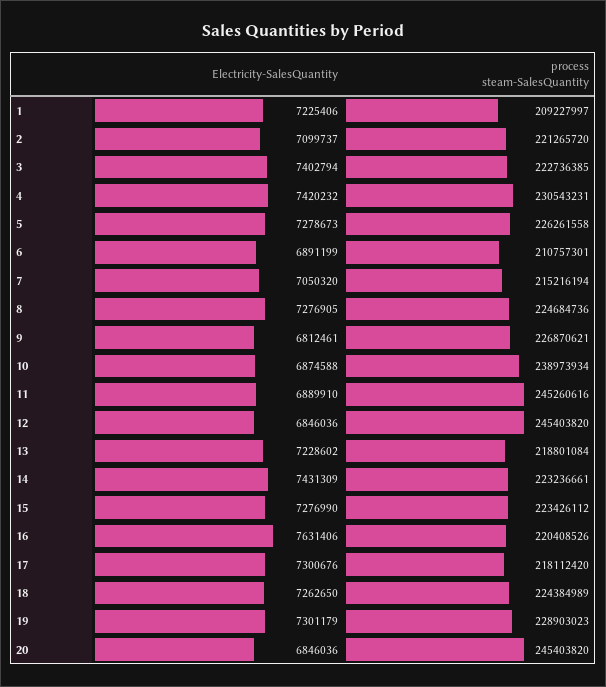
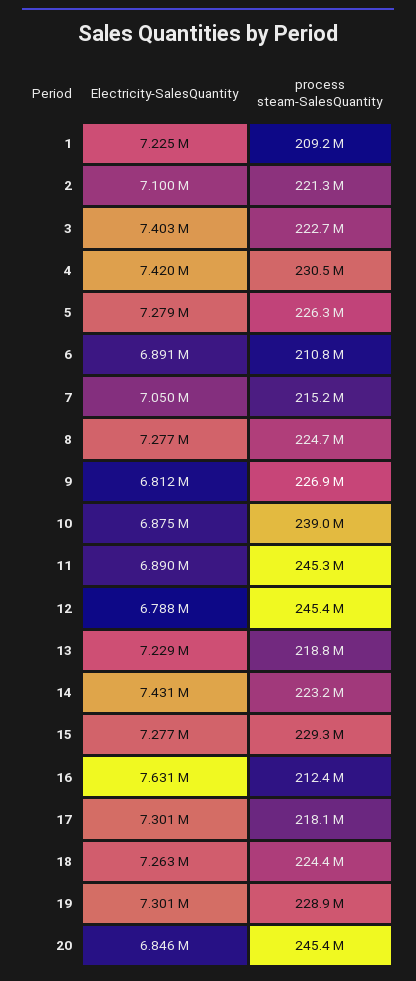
  {
    "Electricity-SalesQuantity": {
      "1": 7225406,
      "2": 7099737,
      "3": 7402794,
      "4": 7420232,
      "5": 7278673,
      "6": 6891199,
      "7": 7050320,
      "8": 7276905,
      "9": 6812461,
      "10": 6874588,
      "11": 6889910,
-     "12": 6846036,
+     "12": 6788000,
      "13": 7228602,
      "14": 7431309,
      "15": 7276990,
      "16": 7631406,
      "17": 7300676,
      "18": 7262650,
      "19": 7301179,
      "20": 6846036
    },
    "process steam-SalesQuantity": {
      "1": 209227997,
      "2": 221265720,
      "3": 222736385,
      "4": 230543231,
      "5": 226261558,
      "6": 210757301,
      "7": 215216194,
      "8": 224684736,
      "9": 226870621,
      "10": 238973934,
      "11": 245260616,
      "12": 245403820,
      "13": 218801084,
      "14": 223236661,
-     "15": 223426112,
+     "15": 229300000,
-     "16": 220408526,
+     "16": 212400000,
      "17": 218112420,
      "18": 224384989,
      "19": 228903023,
      "20": 245403820
    }
  }

